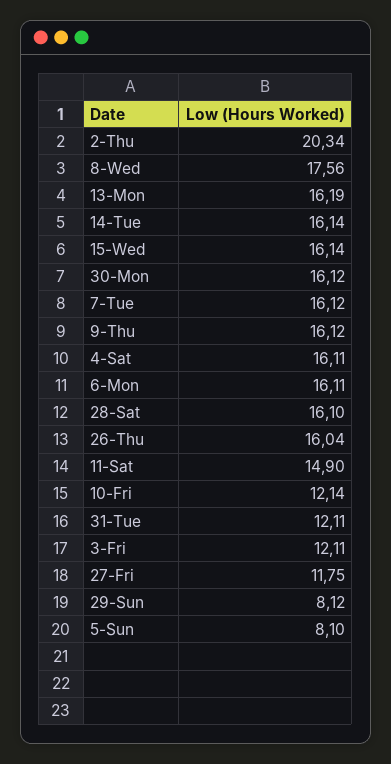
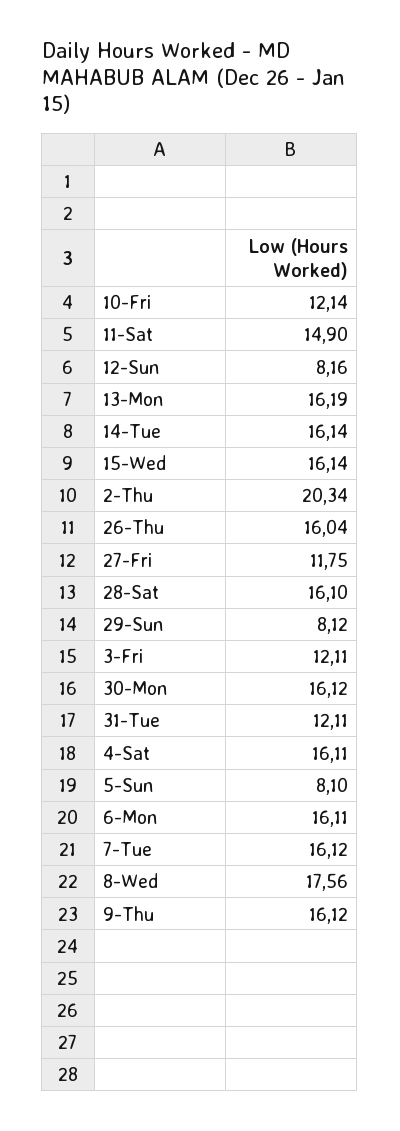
  {
    "2-Thu": 20.34,
    "8-Wed": 17.56,
    "13-Mon": 16.19,
    "14-Tue": 16.14,
    "15-Wed": 16.14,
    "30-Mon": 16.12,
    "7-Tue": 16.12,
    "9-Thu": 16.12,
    "4-Sat": 16.11,
    "6-Mon": 16.11,
    "28-Sat": 16.1,
    "26-Thu": 16.04,
    "11-Sat": 14.9,
    "10-Fri": 12.14,
    "31-Tue": 12.11,
    "3-Fri": 12.11,
    "27-Fri": 11.75,
    "29-Sun": 8.12,
-   "5-Sun": 8.1
+   "5-Sun": 8.1,
+   "12-Sun": 8.16
  }

